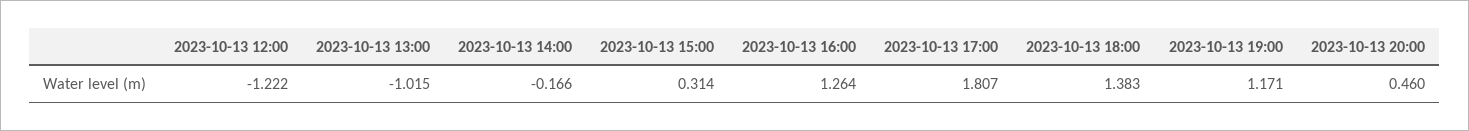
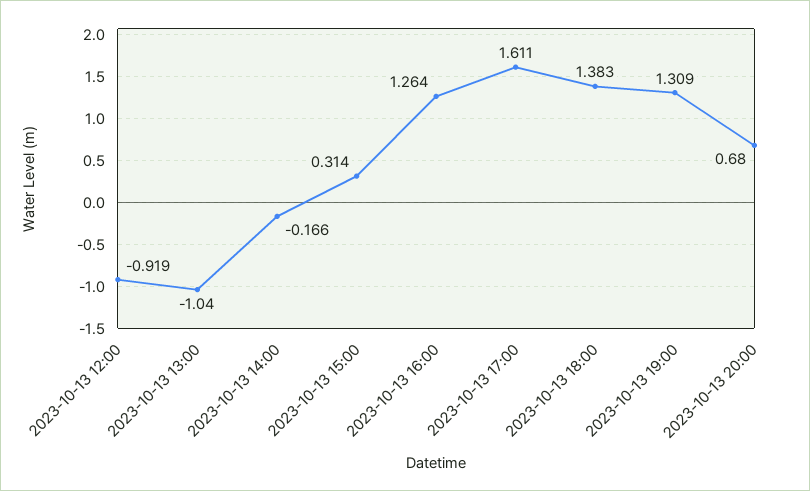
  {
-   "2023-10-13 12:00": -1.222,
+   "2023-10-13 12:00": -0.919,
-   "2023-10-13 13:00": -1.015,
+   "2023-10-13 13:00": -1.04,
    "2023-10-13 14:00": -0.166,
    "2023-10-13 15:00": 0.314,
    "2023-10-13 16:00": 1.264,
-   "2023-10-13 17:00": 1.807,
+   "2023-10-13 17:00": 1.611,
    "2023-10-13 18:00": 1.383,
-   "2023-10-13 19:00": 1.171,
+   "2023-10-13 19:00": 1.309,
-   "2023-10-13 20:00": 0.46
+   "2023-10-13 20:00": 0.68
  }

